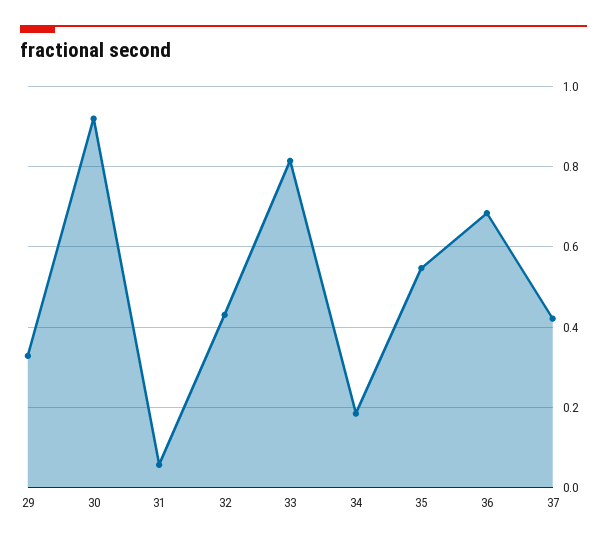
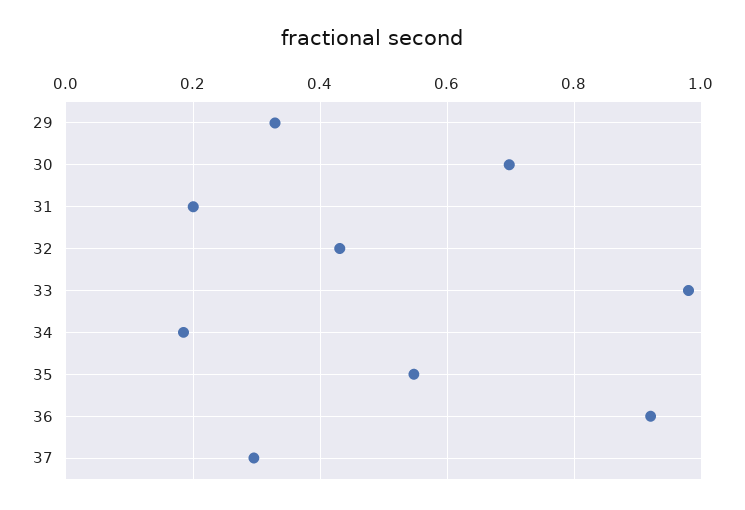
  {
    "29": 0.32,
-   "30": 0.92,
+   "30": 0.7,
-   "31": 0.06,
+   "31": 0.2,
    "32": 0.44,
-   "33": 0.82,
+   "33": 0.98,
    "34": 0.18,
    "35": 0.54,
-   "36": 0.68,
+   "36": 0.92,
-   "37": 0.42
+   "37": 0.3
  }

